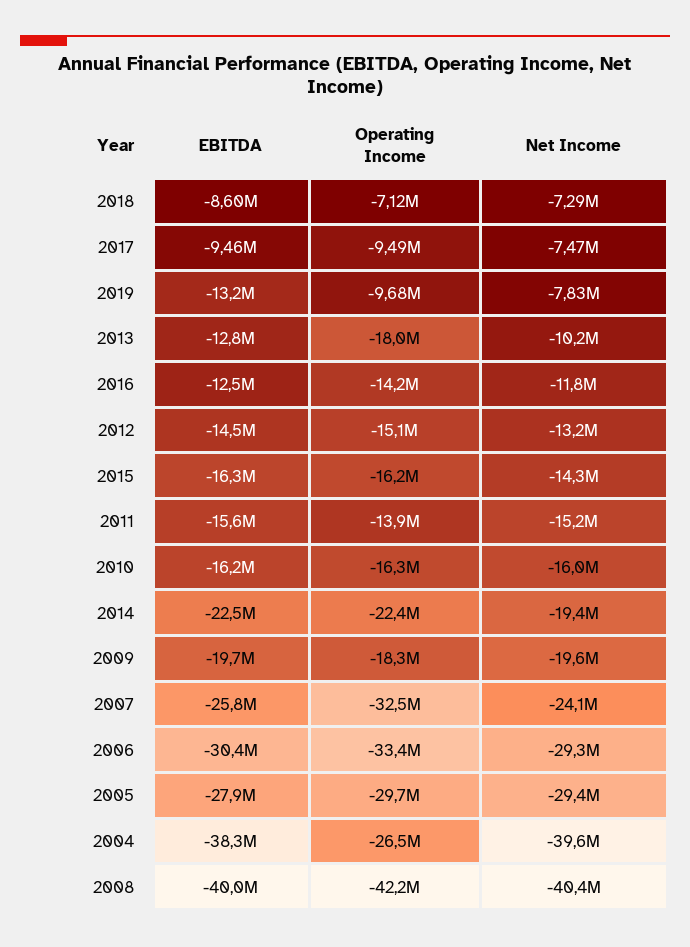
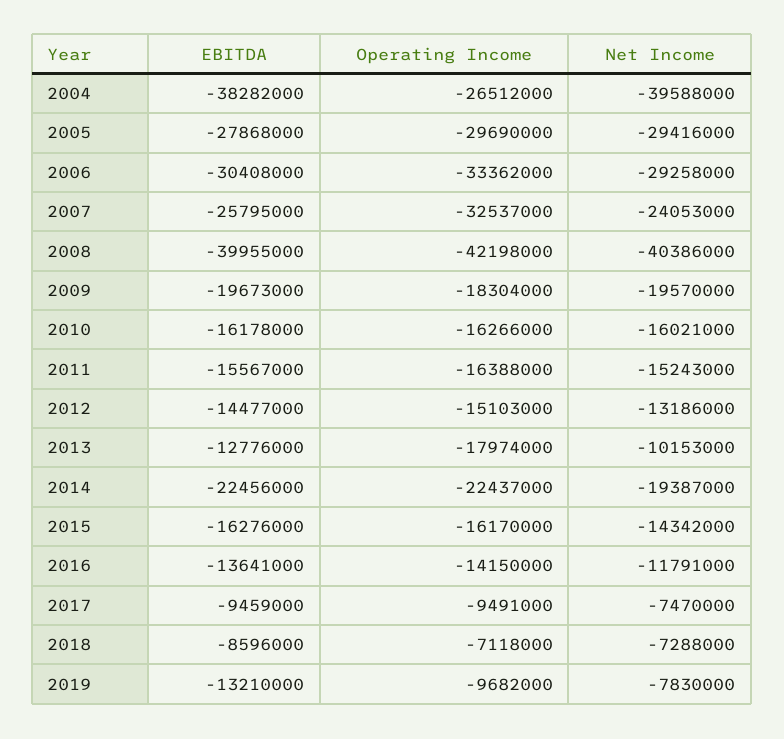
  {
    "EBITDA": {
      "2018": -8596000,
      "2017": -9459000,
      "2019": -13210000,
      "2013": -12776000,
-     "2016": -12500000,
+     "2016": -13641000,
      "2012": -14477000,
      "2015": -16276000,
      "2011": -15567000,
      "2010": -16178000,
      "2014": -22456000,
      "2009": -19673000,
      "2007": -25795000,
      "2006": -30408000,
      "2005": -27868000,
      "2004": -38282000,
      "2008": -39955000
    },
    "Operating Income": {
      "2018": -7118000,
      "2017": -9491000,
      "2019": -9682000,
      "2013": -17974000,
      "2016": -14150000,
      "2012": -15103000,
      "2015": -16170000,
-     "2011": -13900000,
+     "2011": -16388000,
      "2010": -16266000,
      "2014": -22437000,
      "2009": -18304000,
      "2007": -32537000,
      "2006": -33362000,
      "2005": -29690000,
      "2004": -26512000,
      "2008": -42198000
    },
    "Net Income": {
      "2018": -7288000,
      "2017": -7470000,
      "2019": -7830000,
      "2013": -10153000,
      "2016": -11791000,
      "2012": -13186000,
      "2015": -14342000,
      "2011": -15243000,
      "2010": -16021000,
      "2014": -19387000,
      "2009": -19570000,
      "2007": -24053000,
      "2006": -29258000,
      "2005": -29416000,
      "2004": -39588000,
      "2008": -40386000
    }
  }

